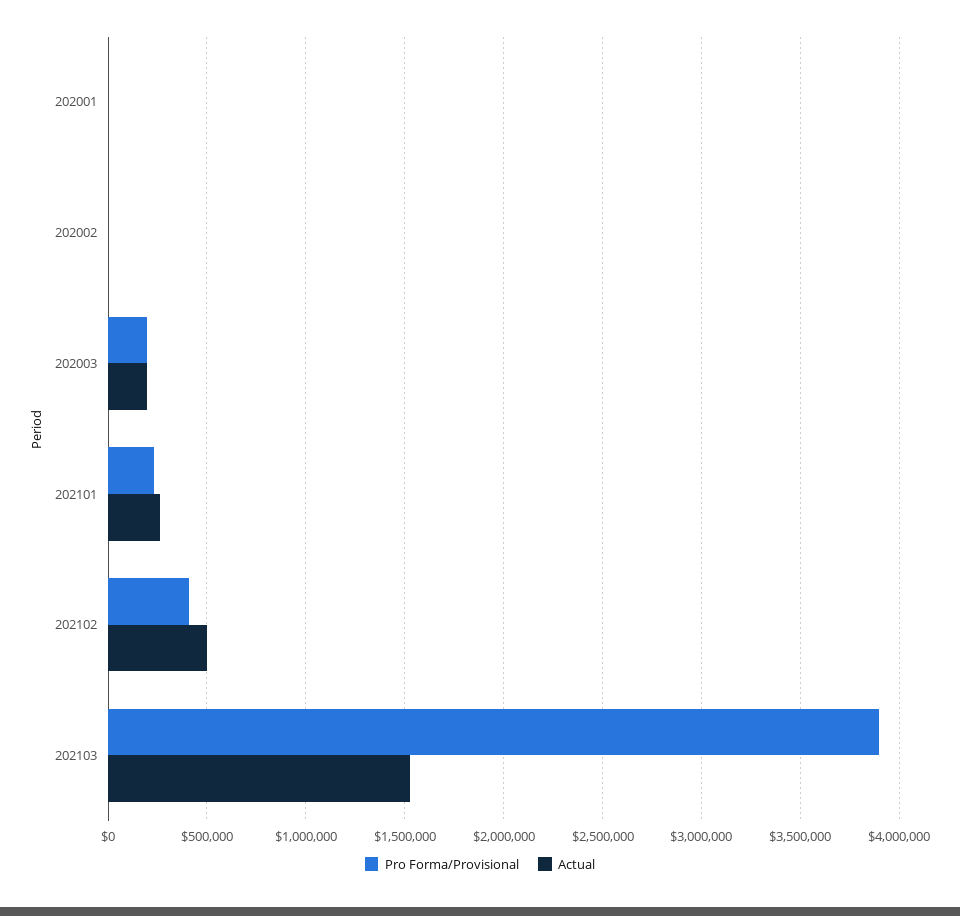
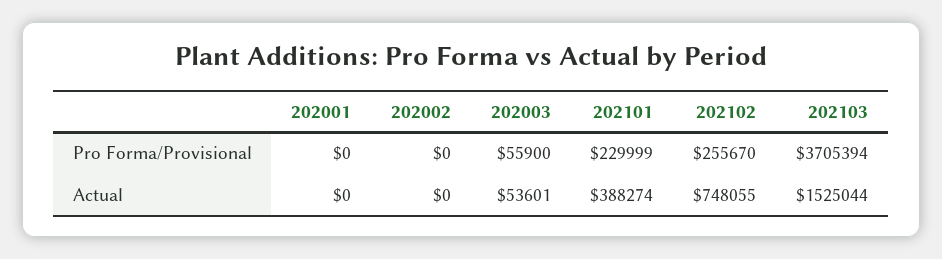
  {
    "Pro Forma/Provisional": {
      "202001": 0,
      "202002": 0,
-     "202003": 200000,
+     "202003": 55900,
      "202101": 229999,
-     "202102": 400000,
+     "202102": 255670,
-     "202103": 3900000
+     "202103": 3705394
    },
    "Actual": {
      "202001": 0,
      "202002": 0,
-     "202003": 200000,
+     "202003": 53601,
-     "202101": 250000,
+     "202101": 388274,
-     "202102": 500000,
+     "202102": 748055,
      "202103": 1525044
    }
  }

